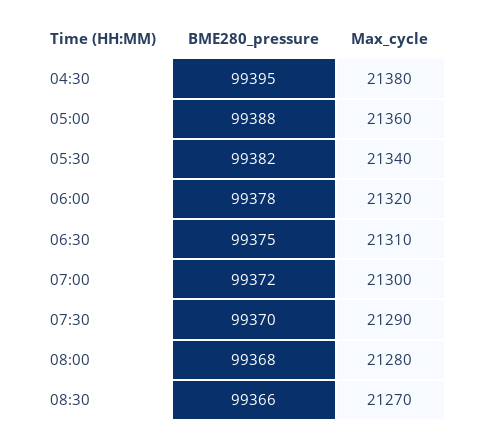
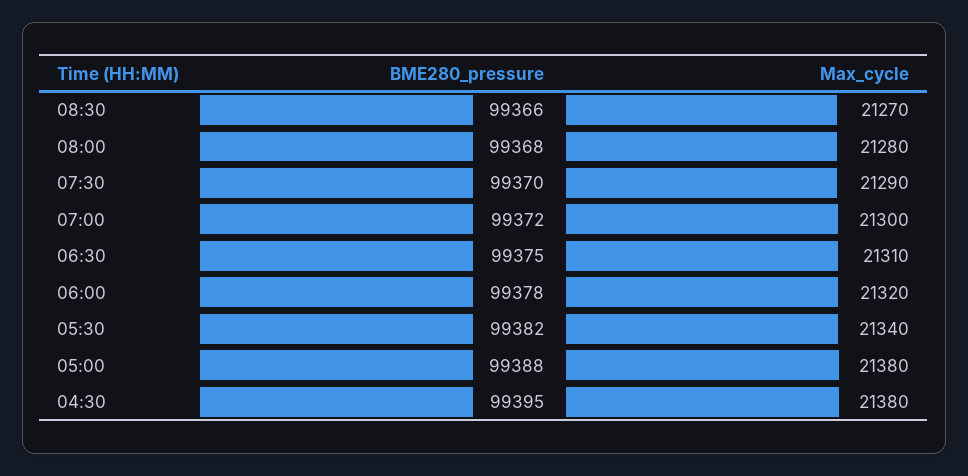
  {
    "BME280_pressure": {
      "04:30": 99395,
      "05:00": 99388,
      "05:30": 99382,
      "06:00": 99378,
      "06:30": 99375,
      "07:00": 99372,
      "07:30": 99370,
      "08:00": 99368,
      "08:30": 99366
    },
    "Max_cycle": {
      "04:30": 21380,
-     "05:00": 21360,
+     "05:00": 21380,
      "05:30": 21340,
      "06:00": 21320,
      "06:30": 21310,
      "07:00": 21300,
      "07:30": 21290,
      "08:00": 21280,
      "08:30": 21270
    }
  }

